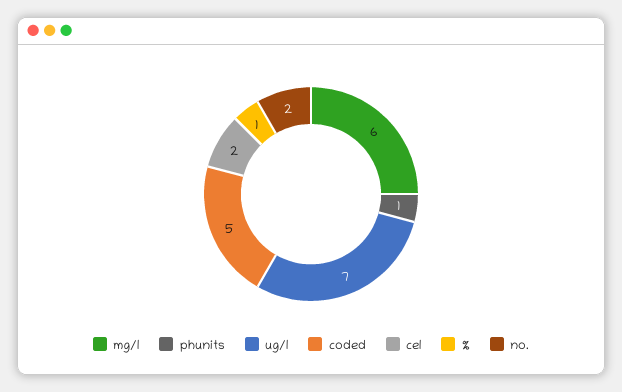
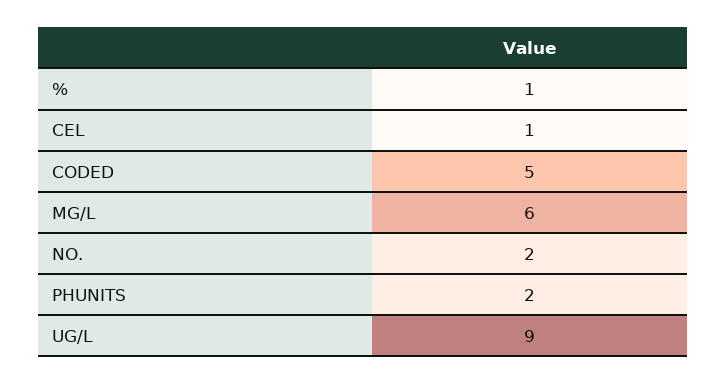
  {
    "mg/l": 6,
-   "phunits": 1,
+   "phunits": 2,
-   "ug/l": 7,
+   "ug/l": 9,
    "coded": 5,
-   "cel": 2,
+   "cel": 1,
    "%": 1,
    "no.": 2
  }

